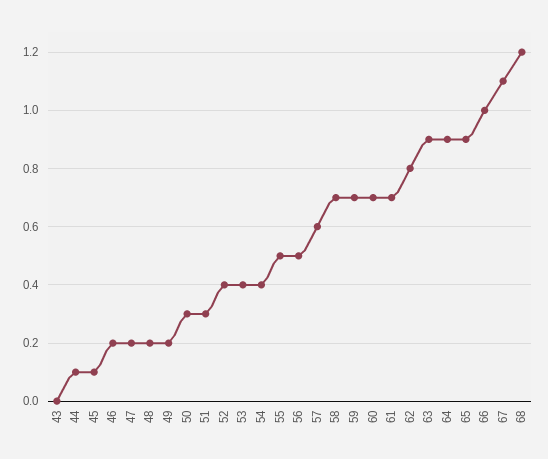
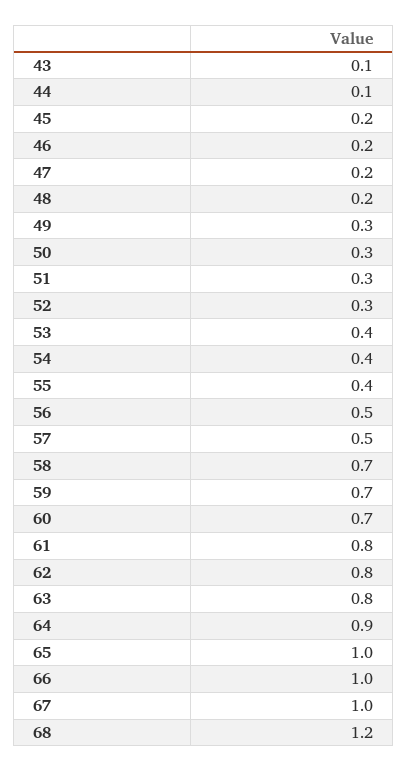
  {
-   "43": 0,
+   "43": 0.1,
    "44": 0.1,
-   "45": 0.1,
+   "45": 0.2,
    "46": 0.2,
    "47": 0.2,
    "48": 0.2,
-   "49": 0.2,
+   "49": 0.3,
    "50": 0.3,
    "51": 0.3,
-   "52": 0.4,
+   "52": 0.3,
    "53": 0.4,
    "54": 0.4,
-   "55": 0.5,
+   "55": 0.4,
    "56": 0.5,
-   "57": 0.6,
+   "57": 0.5,
    "58": 0.7,
    "59": 0.7,
    "60": 0.7,
-   "61": 0.7,
+   "61": 0.8,
    "62": 0.8,
-   "63": 0.9,
+   "63": 0.8,
    "64": 0.9,
-   "65": 0.9,
+   "65": 1,
    "66": 1,
-   "67": 1.1,
+   "67": 1,
    "68": 1.2
  }

